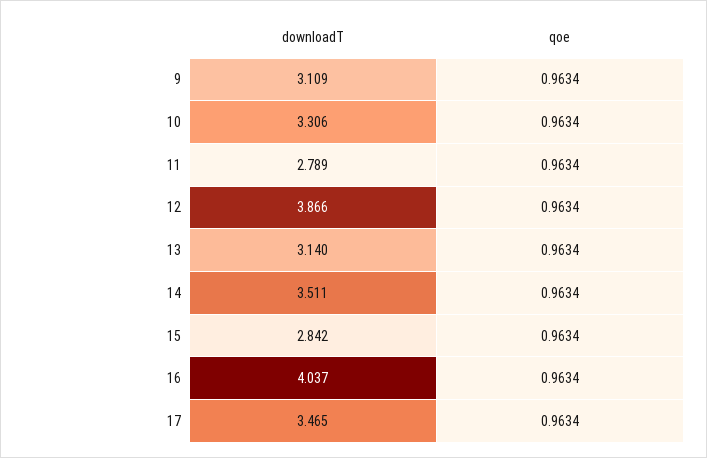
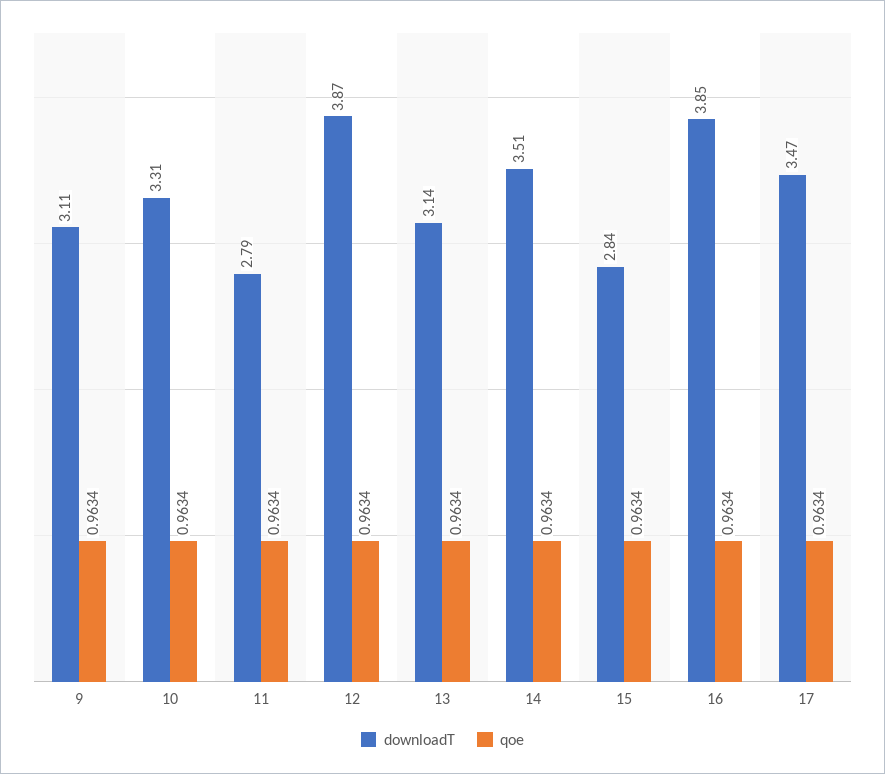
  {
    "downloadT": {
      "9": 3.109,
      "10": 3.306,
      "11": 2.789,
      "12": 3.866,
      "13": 3.14,
      "14": 3.511,
      "15": 2.842,
-     "16": 4.037,
+     "16": 3.85,
      "17": 3.465
    },
    "qoe": {
      "9": 0.9634,
      "10": 0.9634,
      "11": 0.9634,
      "12": 0.9634,
      "13": 0.9634,
      "14": 0.9634,
      "15": 0.9634,
      "16": 0.9634,
      "17": 0.9634
    }
  }

